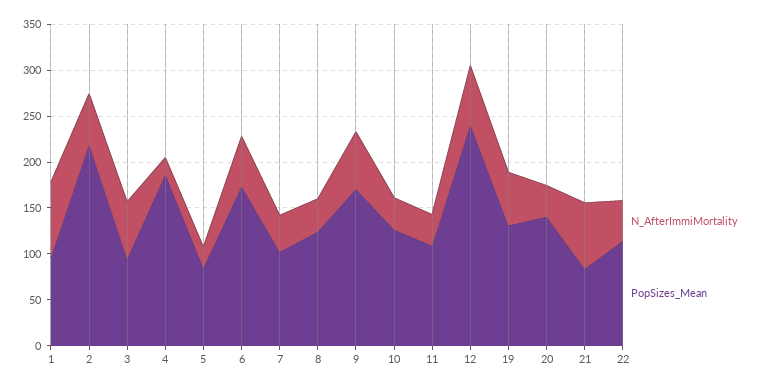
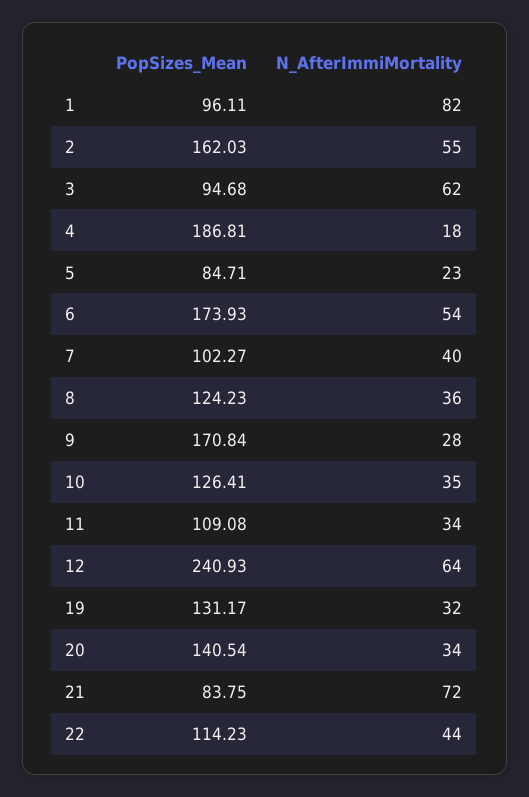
  {
    "N_AfterImmiMortality": {
      "1": 82,
      "2": 55,
      "3": 62,
      "4": 18,
      "5": 23,
      "6": 54,
      "7": 40,
      "8": 36,
-     "9": 60,
+     "9": 28,
      "10": 35,
      "11": 34,
      "12": 64,
-     "19": 60,
+     "19": 32,
      "20": 34,
      "21": 72,
      "22": 44
    },
    "PopSizes_Mean": {
      "1": 96.11,
-     "2": 220,
+     "2": 162.03,
      "3": 94.68,
      "4": 186.81,
      "5": 84.71,
      "6": 173.93,
      "7": 102.27,
      "8": 124.23,
      "9": 170.84,
      "10": 126.41,
      "11": 109.08,
      "12": 240.93,
      "19": 131.17,
      "20": 140.54,
      "21": 83.75,
      "22": 114.23
    }
  }

